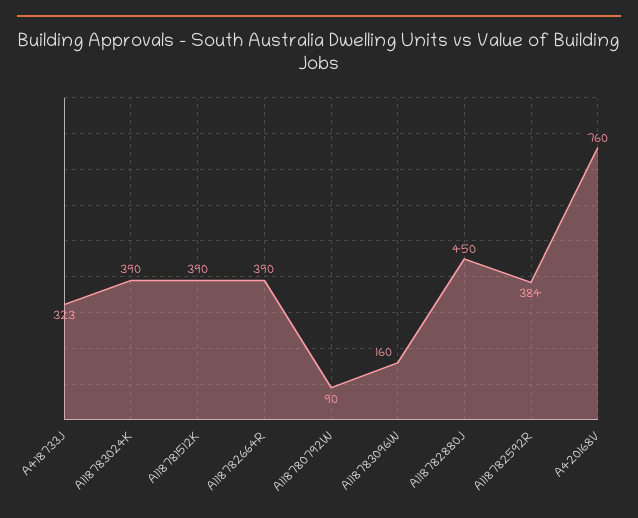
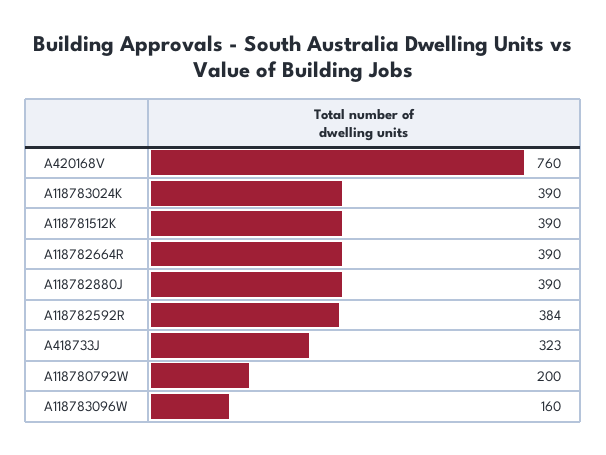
  {
    "A418733J": 323,
    "A118783024K": 390,
    "A118781512K": 390,
    "A118782664R": 390,
-   "A118780792W": 90,
+   "A118780792W": 200,
    "A118783096W": 160,
-   "A118782880J": 450,
+   "A118782880J": 390,
    "A118782592R": 384,
    "A420168V": 760
  }

